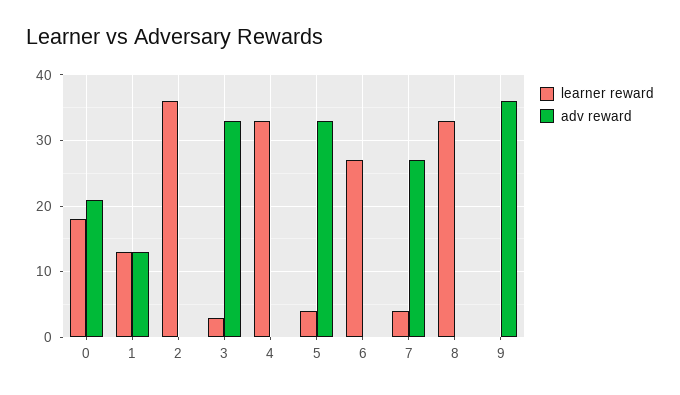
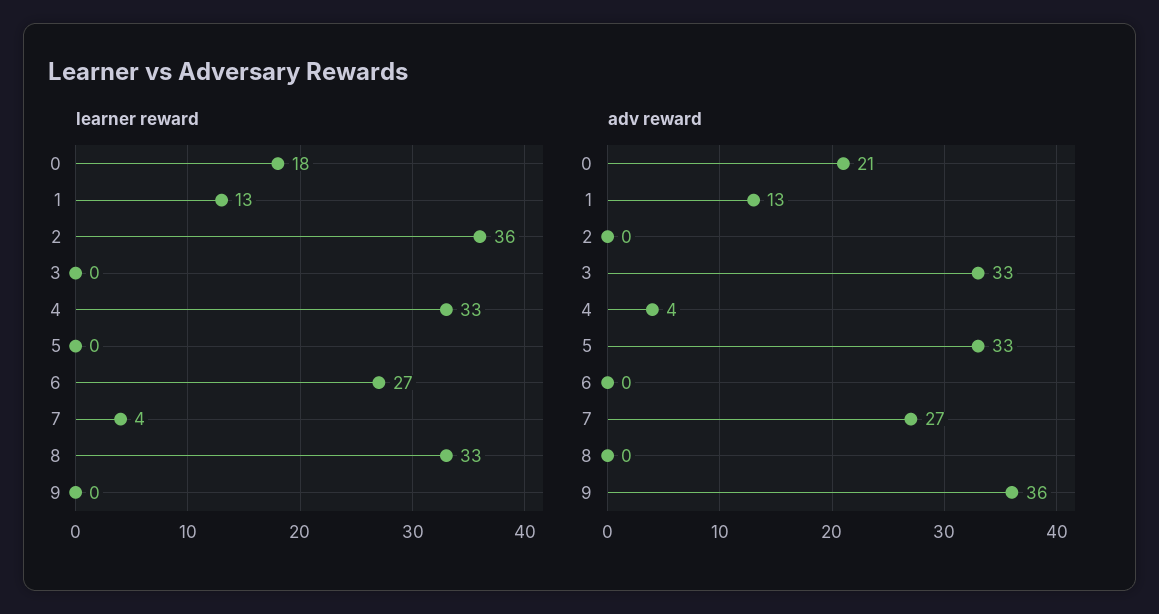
  {
    "learner reward": {
      "0": 18,
      "1": 13,
      "2": 36,
-     "3": 3,
+     "3": 0,
      "4": 33,
-     "5": 4,
+     "5": 0,
      "6": 27,
      "7": 4,
      "8": 33,
      "9": 0
    },
    "adv reward": {
      "0": 21,
      "1": 13,
      "2": 0,
      "3": 33,
-     "4": 0,
+     "4": 4,
      "5": 33,
      "6": 0,
      "7": 27,
      "8": 0,
      "9": 36
    }
  }

